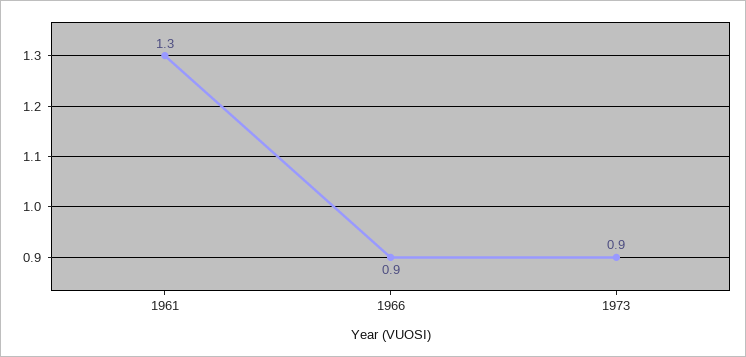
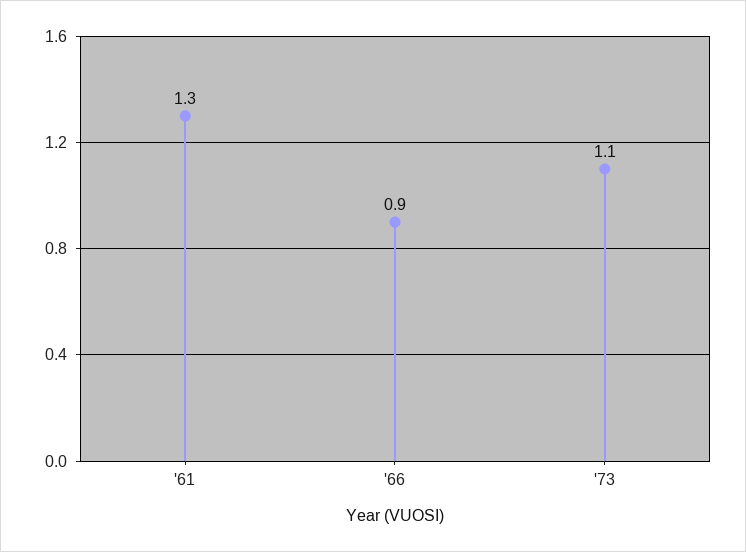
  {
    "1961": 1.3,
    "1966": 0.9,
-   "1973": 0.9
+   "1973": 1.1
  }

